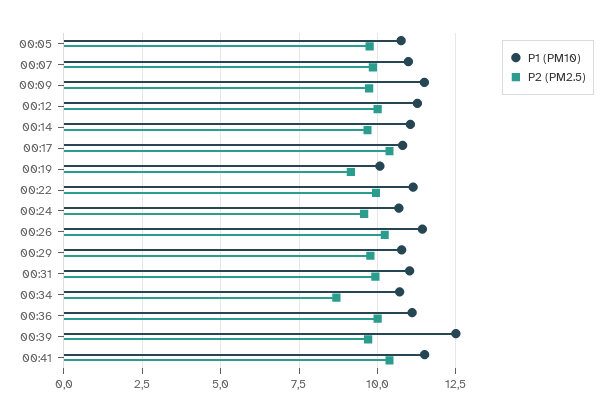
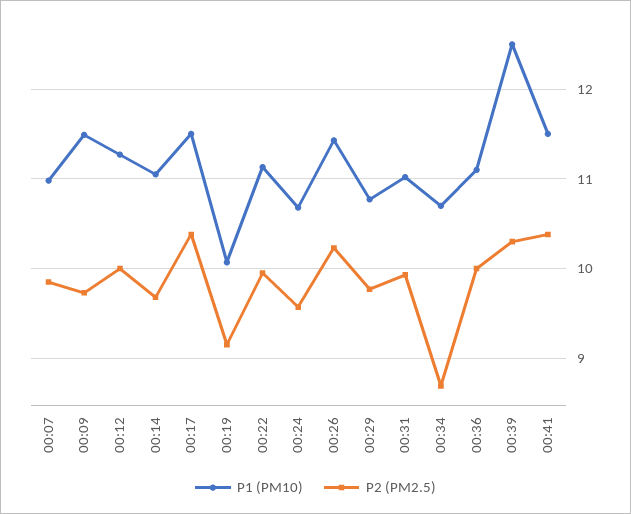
  {
    "P1 (PM10)": {
-     "00:05": 10.75,
      "00:07": 11,
      "00:09": 11.5,
      "00:12": 11.3,
      "00:14": 11.1,
-     "00:17": 10.75,
+     "00:17": 11.5,
      "00:19": 10.1,
      "00:22": 11.1,
      "00:24": 10.7,
      "00:26": 11.4,
      "00:29": 10.8,
      "00:31": 11,
      "00:34": 10.7,
      "00:36": 11.1,
      "00:39": 12.5,
      "00:41": 11.5
    },
    "P2 (PM2.5)": {
-     "00:05": 9.75,
      "00:07": 9.9,
      "00:09": 9.7,
      "00:12": 10,
      "00:14": 9.7,
      "00:17": 10.4,
      "00:19": 9.2,
      "00:22": 10,
      "00:24": 9.6,
      "00:26": 10.2,
      "00:29": 9.8,
      "00:31": 9.9,
      "00:34": 8.7,
      "00:36": 10,
-     "00:39": 9.75,
+     "00:39": 10.3,
      "00:41": 10.4
    }
  }

